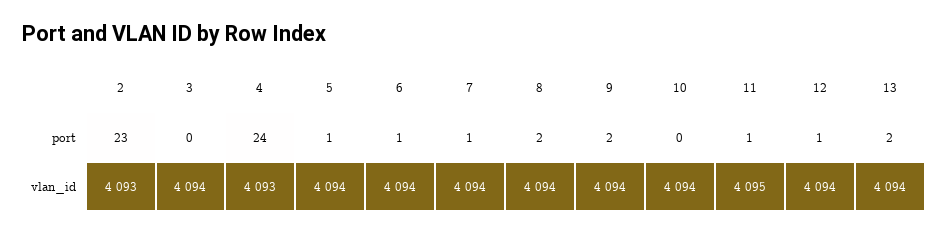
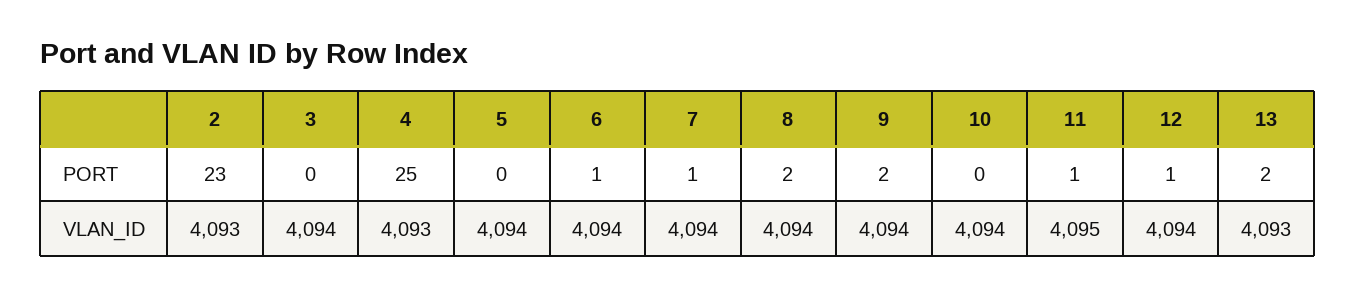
  {
    "2": {
      "port": 23,
      "vlan_id": 4093
    },
    "3": {
      "port": 0,
      "vlan_id": 4094
    },
    "4": {
-     "port": 24,
+     "port": 25,
      "vlan_id": 4093
    },
    "5": {
-     "port": 1,
+     "port": 0,
      "vlan_id": 4094
    },
    "6": {
      "port": 1,
      "vlan_id": 4094
    },
    "7": {
      "port": 1,
      "vlan_id": 4094
    },
    "8": {
      "port": 2,
      "vlan_id": 4094
    },
    "9": {
      "port": 2,
      "vlan_id": 4094
    },
    "10": {
      "port": 0,
      "vlan_id": 4094
    },
    "11": {
      "port": 1,
      "vlan_id": 4095
    },
    "12": {
      "port": 1,
      "vlan_id": 4094
    },
    "13": {
      "port": 2,
-     "vlan_id": 4094
+     "vlan_id": 4093
    }
  }

